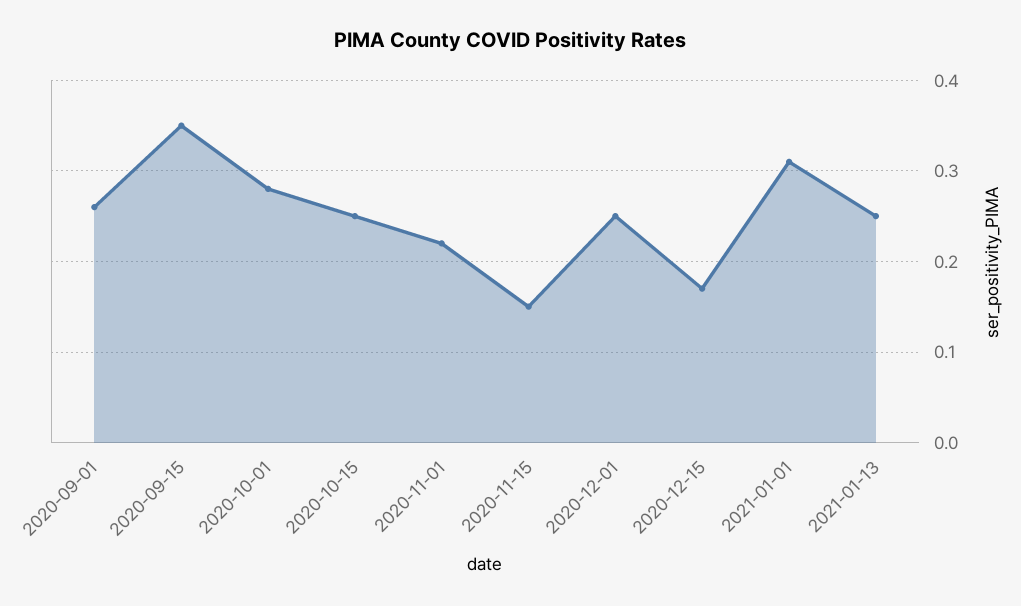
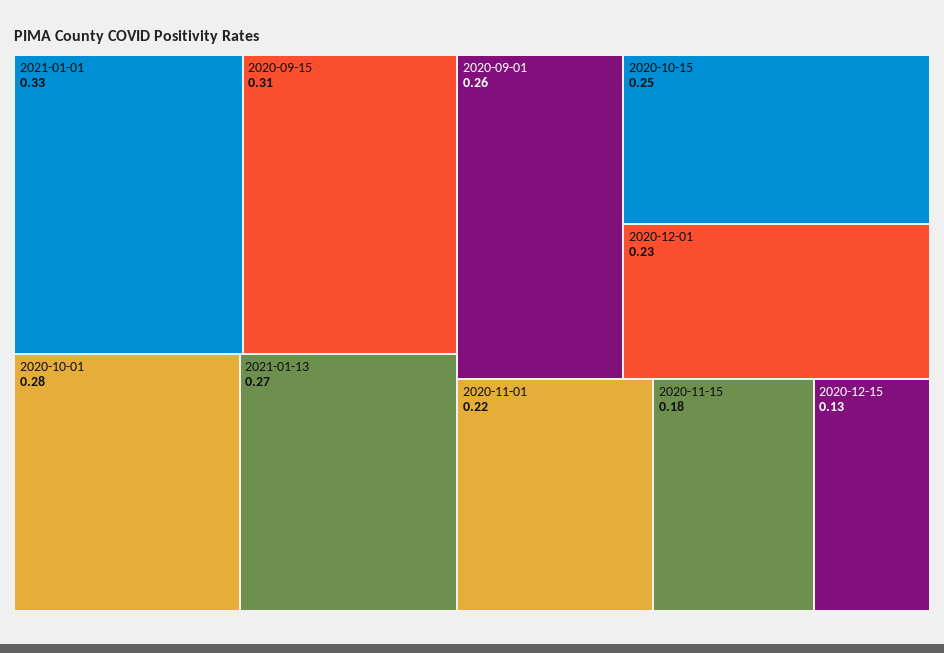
  {
    "2020-09-01": 0.26,
-   "2020-09-15": 0.35,
+   "2020-09-15": 0.31,
    "2020-10-01": 0.28,
    "2020-10-15": 0.25,
    "2020-11-01": 0.22,
-   "2020-11-15": 0.15,
+   "2020-11-15": 0.18,
-   "2020-12-01": 0.25,
+   "2020-12-01": 0.23,
-   "2020-12-15": 0.17,
+   "2020-12-15": 0.13,
-   "2021-01-01": 0.31,
+   "2021-01-01": 0.33,
-   "2021-01-13": 0.25
+   "2021-01-13": 0.27
  }

